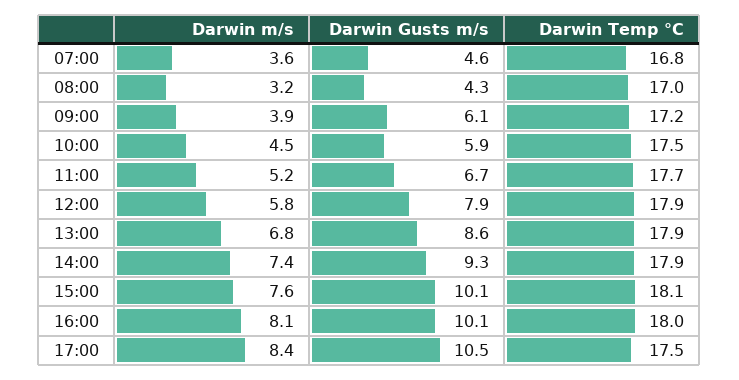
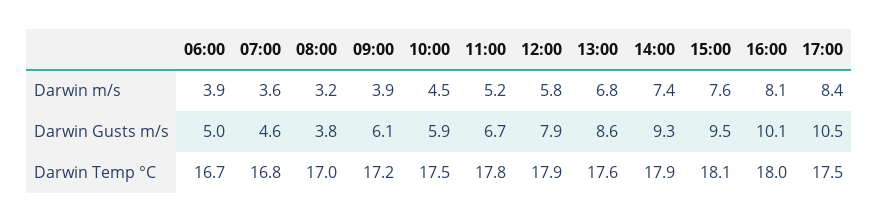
  {
    "Darwin m/s": {
      "07:00": 3.6,
      "08:00": 3.2,
      "09:00": 3.9,
      "10:00": 4.5,
      "11:00": 5.2,
      "12:00": 5.8,
      "13:00": 6.8,
      "14:00": 7.4,
      "15:00": 7.6,
      "16:00": 8.1,
-     "17:00": 8.4
+     "17:00": 8.4,
+     "06:00": 3.9
    },
    "Darwin Gusts m/s": {
      "07:00": 4.6,
-     "08:00": 4.3,
+     "08:00": 3.8,
      "09:00": 6.1,
      "10:00": 5.9,
      "11:00": 6.7,
      "12:00": 7.9,
      "13:00": 8.6,
      "14:00": 9.3,
-     "15:00": 10.1,
+     "15:00": 9.5,
      "16:00": 10.1,
-     "17:00": 10.5
+     "17:00": 10.5,
+     "06:00": 5
    },
    "Darwin Temp °C": {
      "07:00": 16.8,
      "08:00": 17,
      "09:00": 17.2,
      "10:00": 17.5,
-     "11:00": 17.7,
+     "11:00": 17.8,
      "12:00": 17.9,
-     "13:00": 17.9,
+     "13:00": 17.6,
      "14:00": 17.9,
      "15:00": 18.1,
      "16:00": 18,
-     "17:00": 17.5
+     "17:00": 17.5,
+     "06:00": 16.7
    }
  }

